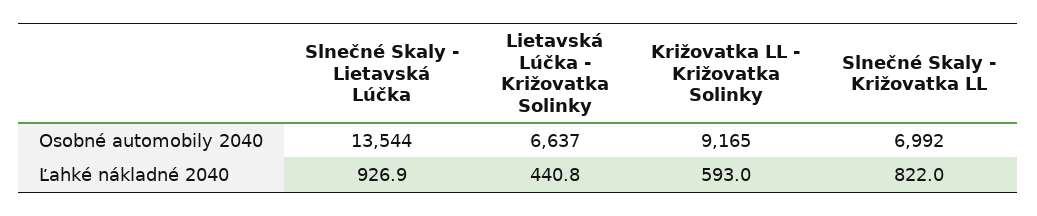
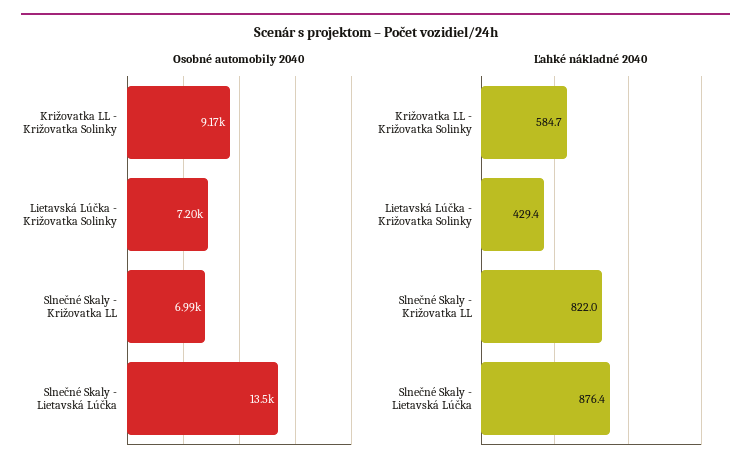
  {
    "Osobné automobily 2040": {
      "Slnečné Skaly - Lietavská Lúčka": 13544,
-     "Lietavská Lúčka - Križovatka Solinky": 6637,
+     "Lietavská Lúčka - Križovatka Solinky": 7200,
      "Križovatka LL - Križovatka Solinky": 9165,
      "Slnečné Skaly - Križovatka LL": 6992
    },
    "Ľahké nákladné 2040": {
-     "Slnečné Skaly - Lietavská Lúčka": 926.9,
+     "Slnečné Skaly - Lietavská Lúčka": 876.4,
-     "Lietavská Lúčka - Križovatka Solinky": 440.8,
+     "Lietavská Lúčka - Križovatka Solinky": 429.4,
-     "Križovatka LL - Križovatka Solinky": 593,
+     "Križovatka LL - Križovatka Solinky": 584.7,
      "Slnečné Skaly - Križovatka LL": 822
    }
  }

